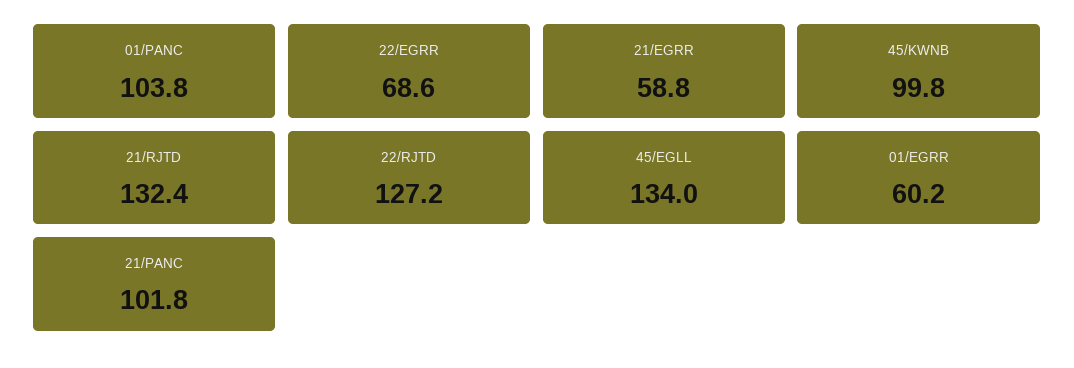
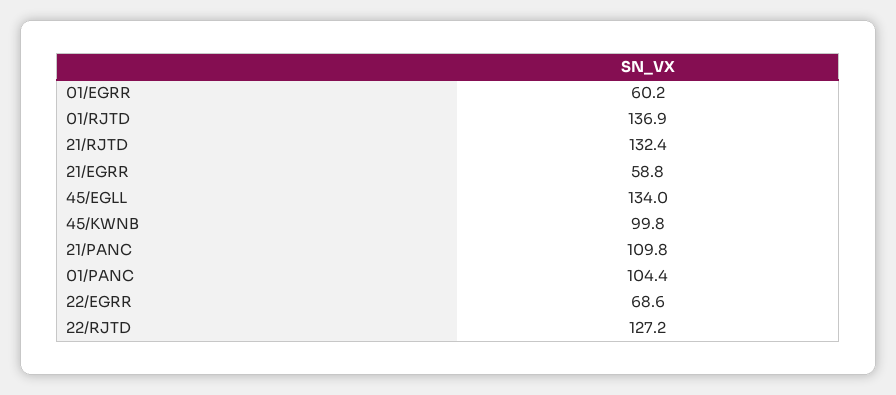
  {
-   "01/PANC": 103.8,
+   "01/PANC": 104.4,
    "22/EGRR": 68.6,
    "21/EGRR": 58.8,
    "45/KWNB": 99.8,
    "21/RJTD": 132.4,
    "22/RJTD": 127.2,
    "45/EGLL": 134,
    "01/EGRR": 60.2,
-   "21/PANC": 101.8
+   "21/PANC": 109.8,
+   "01/RJTD": 136.9
  }

